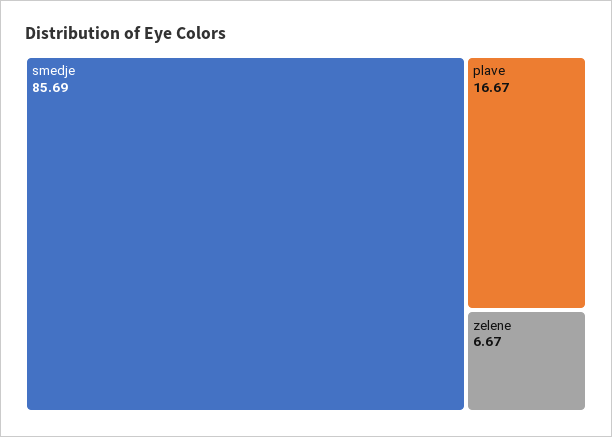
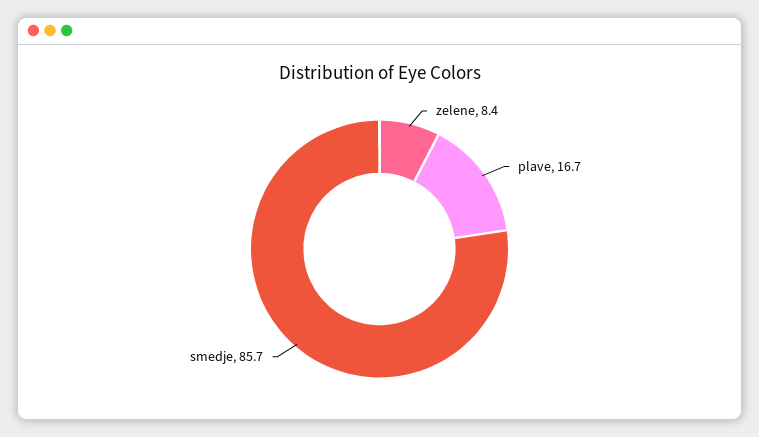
  {
    "smedje": 85.69,
    "plave": 16.67,
-   "zelene": 6.67
+   "zelene": 8.4
  }

